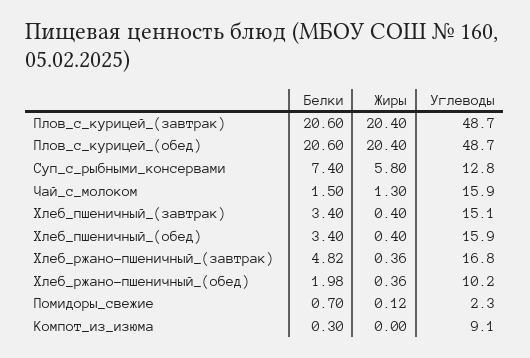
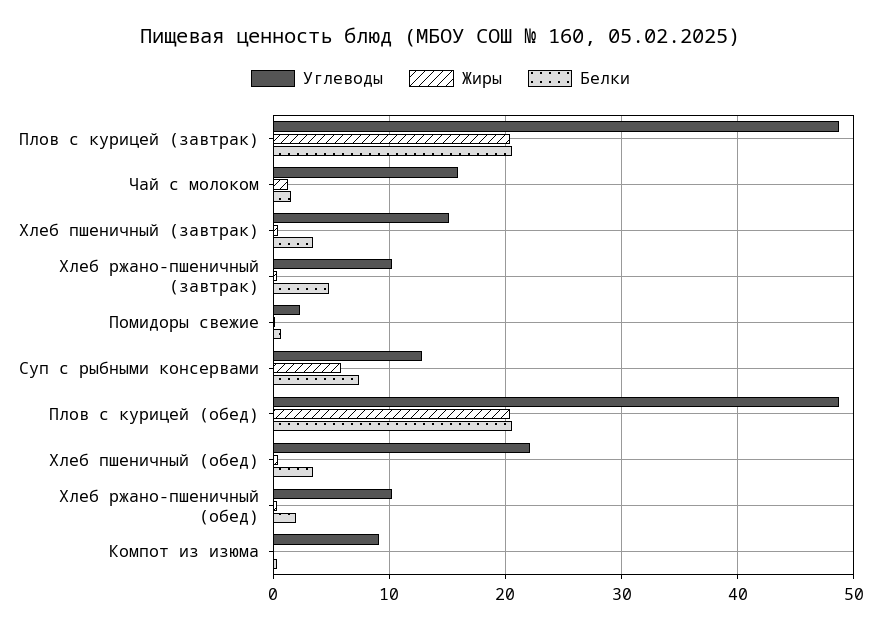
  {
    "Белки": {
      "Плов_с_курицей_(завтрак)": 20.6,
      "Плов_с_курицей_(обед)": 20.6,
      "Суп_с_рыбными_консервами": 7.4,
      "Чай_с_молоком": 1.5,
      "Хлеб_пшеничный_(завтрак)": 3.4,
      "Хлеб_пшеничный_(обед)": 3.4,
      "Хлеб_ржано-пшеничный_(завтрак)": 4.82,
      "Хлеб_ржано-пшеничный_(обед)": 1.98,
      "Помидоры_свежие": 0.7,
      "Компот_из_изюма": 0.3
    },
    "Жиры": {
      "Плов_с_курицей_(завтрак)": 20.4,
      "Плов_с_курицей_(обед)": 20.4,
      "Суп_с_рыбными_консервами": 5.8,
      "Чай_с_молоком": 1.3,
      "Хлеб_пшеничный_(завтрак)": 0.4,
      "Хлеб_пшеничный_(обед)": 0.4,
      "Хлеб_ржано-пшеничный_(завтрак)": 0.36,
      "Хлеб_ржано-пшеничный_(обед)": 0.36,
      "Помидоры_свежие": 0.12,
      "Компот_из_изюма": 0
    },
    "Углеводы": {
      "Плов_с_курицей_(завтрак)": 48.7,
      "Плов_с_курицей_(обед)": 48.7,
      "Суп_с_рыбными_консервами": 12.8,
      "Чай_с_молоком": 15.9,
      "Хлеб_пшеничный_(завтрак)": 15.1,
-     "Хлеб_пшеничный_(обед)": 15.9,
+     "Хлеб_пшеничный_(обед)": 22,
-     "Хлеб_ржано-пшеничный_(завтрак)": 16.8,
+     "Хлеб_ржано-пшеничный_(завтрак)": 10,
      "Хлеб_ржано-пшеничный_(обед)": 10.2,
      "Помидоры_свежие": 2.3,
      "Компот_из_изюма": 9.1
    }
  }

